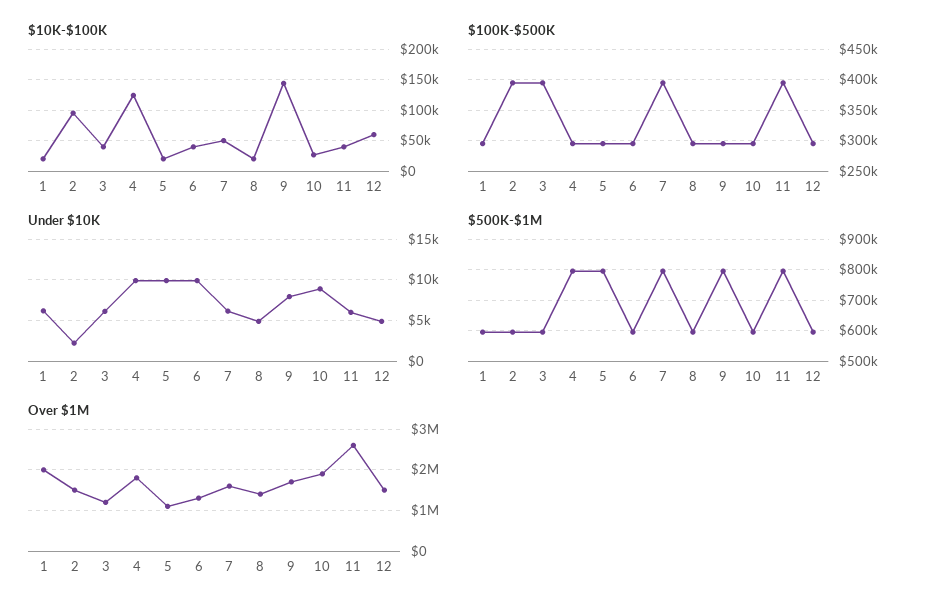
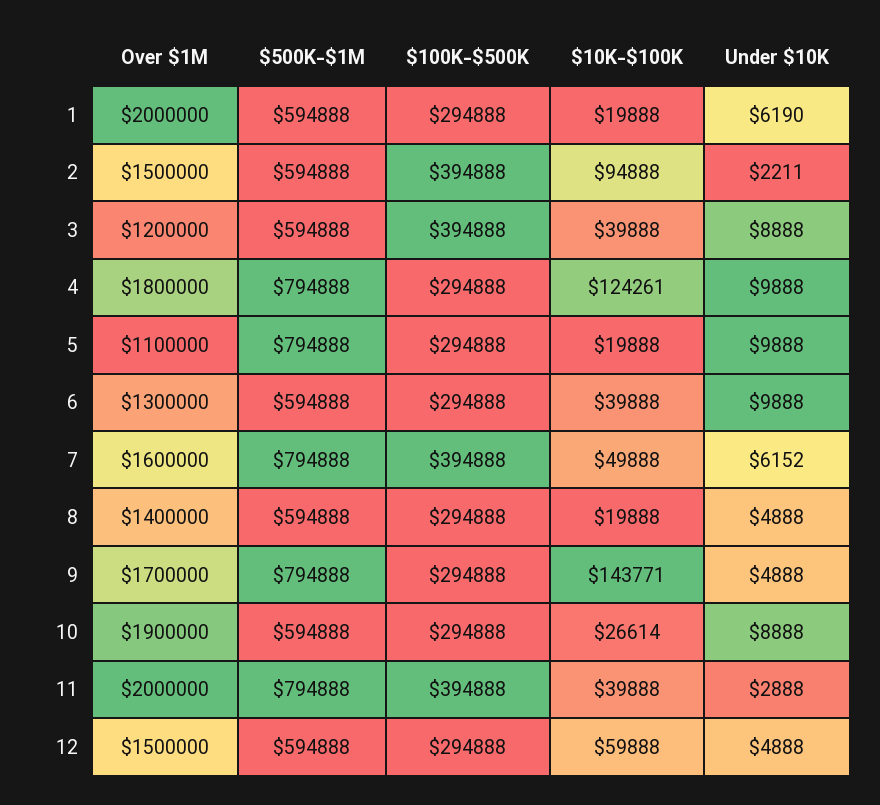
  {
    "$10K-$100K": {
      "1": 19888,
      "2": 94888,
      "3": 39888,
      "4": 124261,
      "5": 19888,
      "6": 39888,
      "7": 49888,
      "8": 19888,
      "9": 143771,
      "10": 26614,
      "11": 39888,
      "12": 59888
    },
    "$100K-$500K": {
      "1": 294888,
      "2": 394888,
      "3": 394888,
      "4": 294888,
      "5": 294888,
      "6": 294888,
      "7": 394888,
      "8": 294888,
      "9": 294888,
      "10": 294888,
      "11": 394888,
      "12": 294888
    },
    "Under $10K": {
      "1": 6190,
      "2": 2211,
-     "3": 6000,
+     "3": 8888,
      "4": 9888,
      "5": 9888,
      "6": 9888,
      "7": 6152,
      "8": 4888,
-     "9": 8000,
+     "9": 4888,
      "10": 8888,
-     "11": 6000,
+     "11": 2888,
      "12": 4888
    },
    "$500K-$1M": {
      "1": 594888,
      "2": 594888,
      "3": 594888,
      "4": 794888,
      "5": 794888,
      "6": 594888,
      "7": 794888,
      "8": 594888,
      "9": 794888,
      "10": 594888,
      "11": 794888,
      "12": 594888
    },
    "Over $1M": {
      "1": 2000000,
      "2": 1500000,
      "3": 1200000,
      "4": 1800000,
      "5": 1100000,
      "6": 1300000,
      "7": 1600000,
      "8": 1400000,
      "9": 1700000,
      "10": 1900000,
-     "11": 2600000,
+     "11": 2000000,
      "12": 1500000
    }
  }

